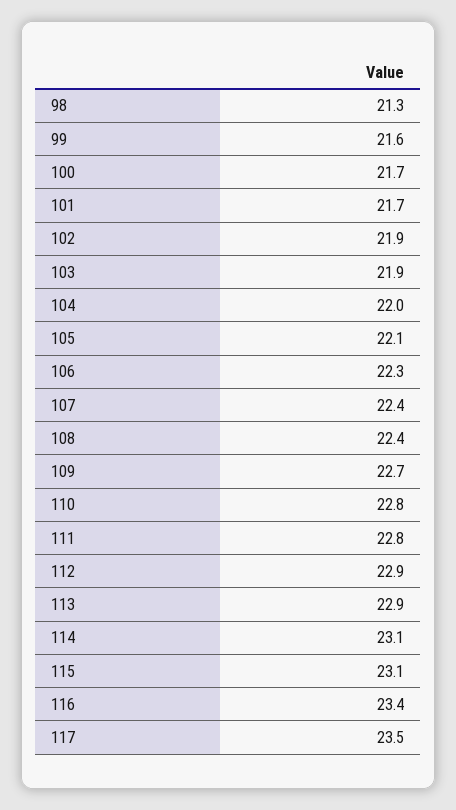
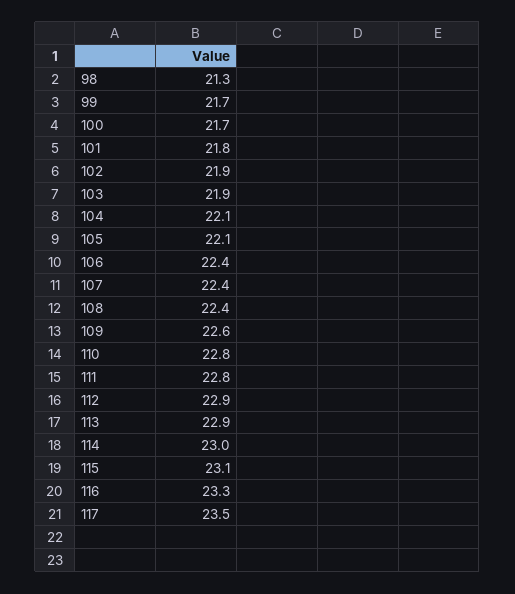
  {
    "98": 21.3,
-   "99": 21.6,
+   "99": 21.7,
    "100": 21.7,
-   "101": 21.7,
+   "101": 21.8,
    "102": 21.9,
    "103": 21.9,
-   "104": 22,
+   "104": 22.1,
    "105": 22.1,
-   "106": 22.3,
+   "106": 22.4,
    "107": 22.4,
    "108": 22.4,
-   "109": 22.7,
+   "109": 22.6,
    "110": 22.8,
    "111": 22.8,
    "112": 22.9,
    "113": 22.9,
-   "114": 23.1,
+   "114": 23,
    "115": 23.1,
-   "116": 23.4,
+   "116": 23.3,
    "117": 23.5
  }

